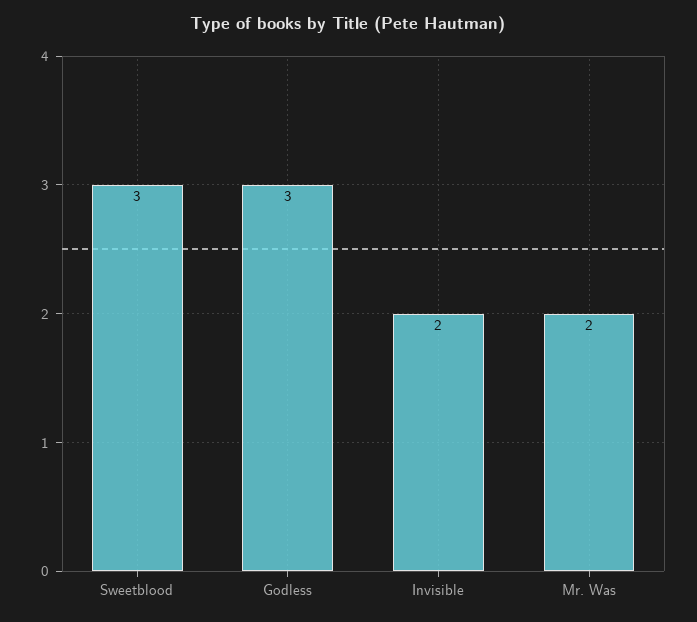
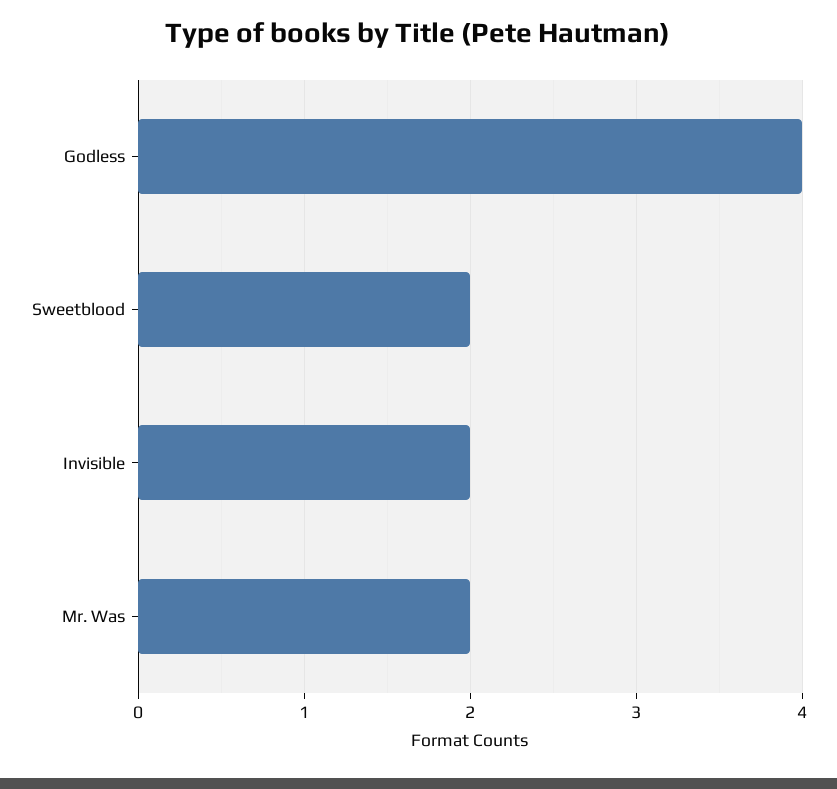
  {
-   "Sweetblood": 3,
+   "Sweetblood": 2,
-   "Godless": 3,
+   "Godless": 4,
    "Invisible": 2,
    "Mr. Was": 2
  }

